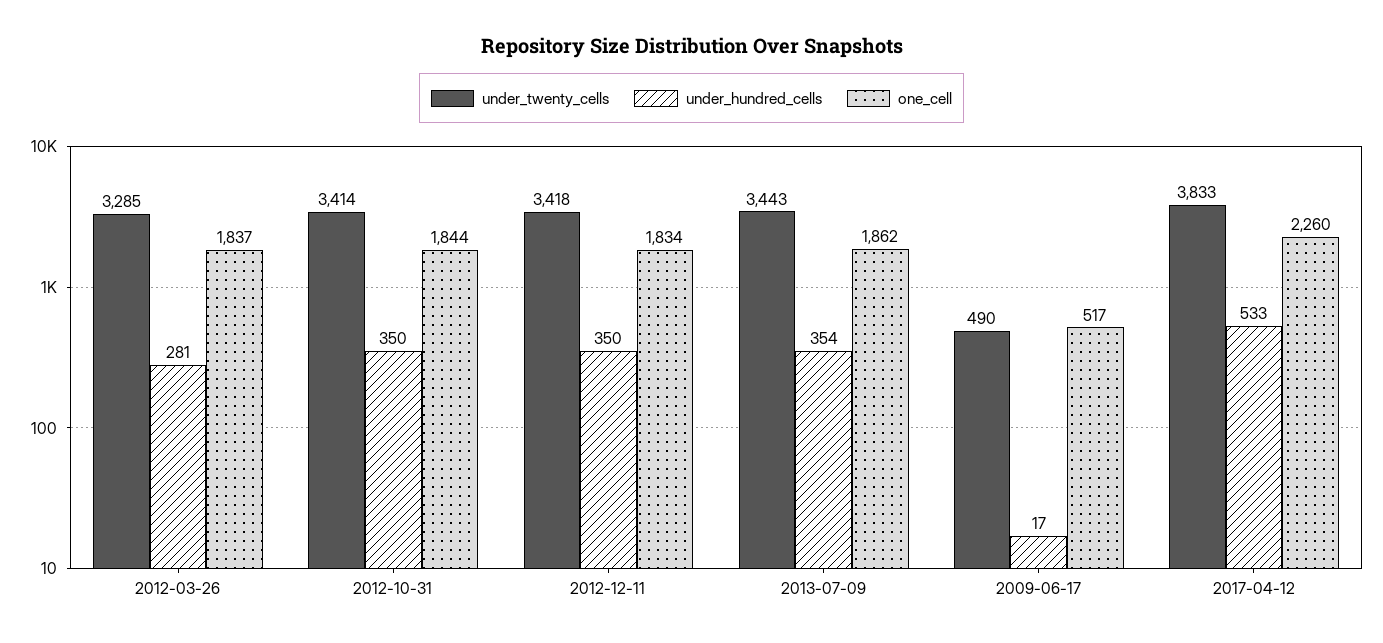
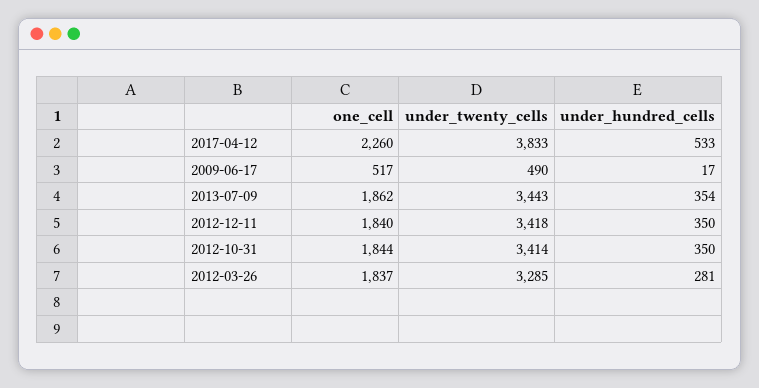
  {
    "under_twenty_cells": {
      "2012-03-26": 3285,
      "2012-10-31": 3414,
      "2012-12-11": 3418,
      "2013-07-09": 3443,
      "2009-06-17": 490,
      "2017-04-12": 3833
    },
    "under_hundred_cells": {
      "2012-03-26": 281,
      "2012-10-31": 350,
      "2012-12-11": 350,
      "2013-07-09": 354,
      "2009-06-17": 17,
      "2017-04-12": 533
    },
    "one_cell": {
      "2012-03-26": 1837,
      "2012-10-31": 1844,
-     "2012-12-11": 1834,
+     "2012-12-11": 1840,
      "2013-07-09": 1862,
      "2009-06-17": 517,
      "2017-04-12": 2260
    }
  }

